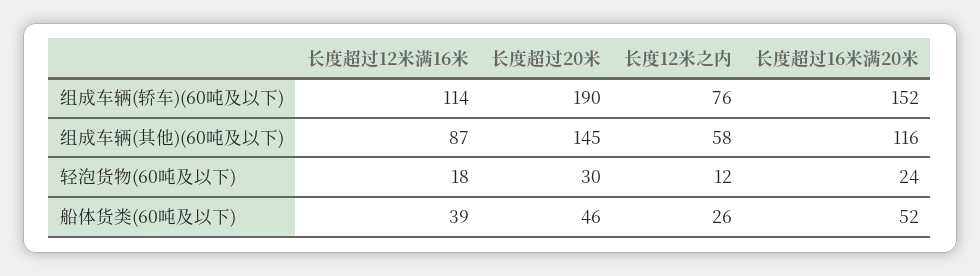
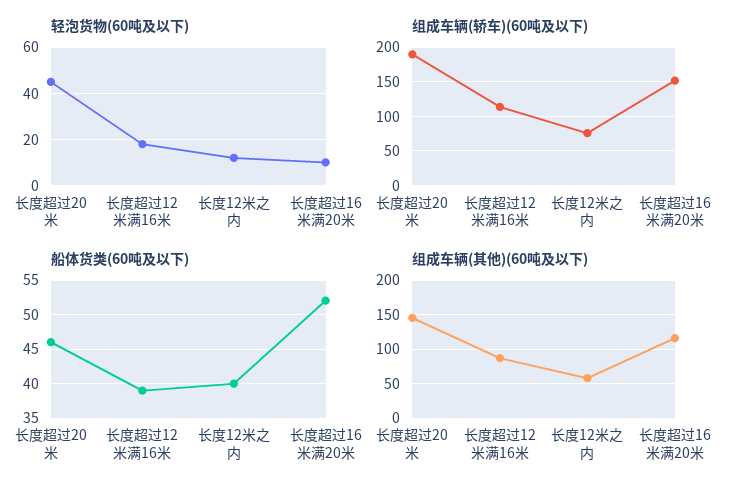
  {
    "组成车辆(轿车)(60吨及以下)": {
      "长度超过12米满16米": 114,
      "长度超过20米": 190,
      "长度12米之内": 76,
      "长度超过16米满20米": 152
    },
    "组成车辆(其他)(60吨及以下)": {
      "长度超过12米满16米": 87,
      "长度超过20米": 145,
      "长度12米之内": 58,
      "长度超过16米满20米": 116
    },
    "轻泡货物(60吨及以下)": {
      "长度超过12米满16米": 18,
-     "长度超过20米": 30,
+     "长度超过20米": 45,
      "长度12米之内": 12,
-     "长度超过16米满20米": 24
+     "长度超过16米满20米": 10
    },
    "船体货类(60吨及以下)": {
      "长度超过12米满16米": 39,
      "长度超过20米": 46,
-     "长度12米之内": 26,
+     "长度12米之内": 40,
      "长度超过16米满20米": 52
    }
  }

